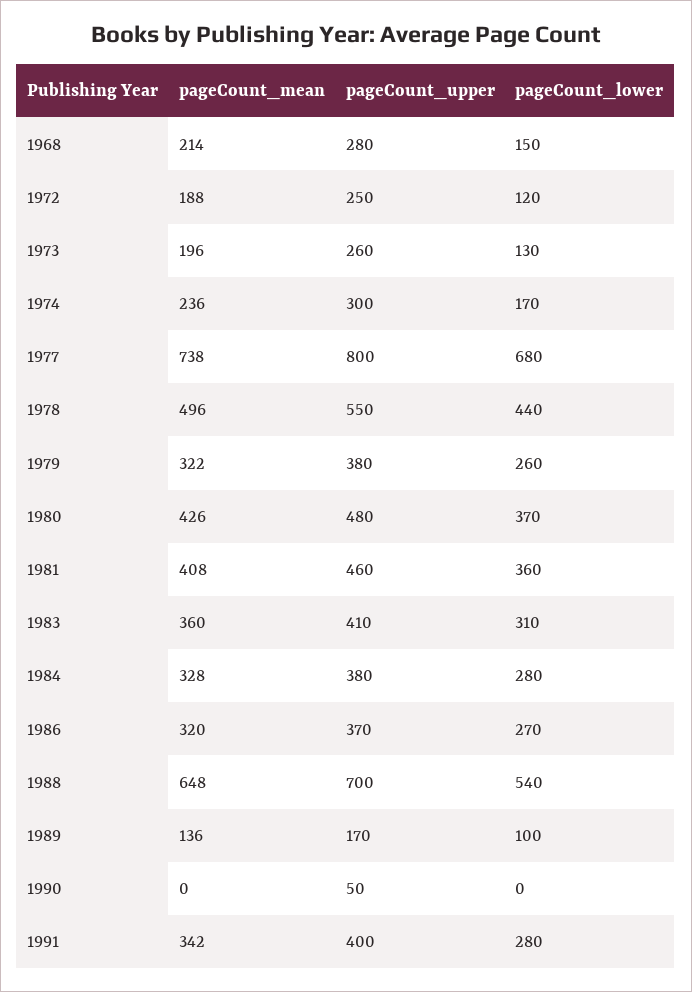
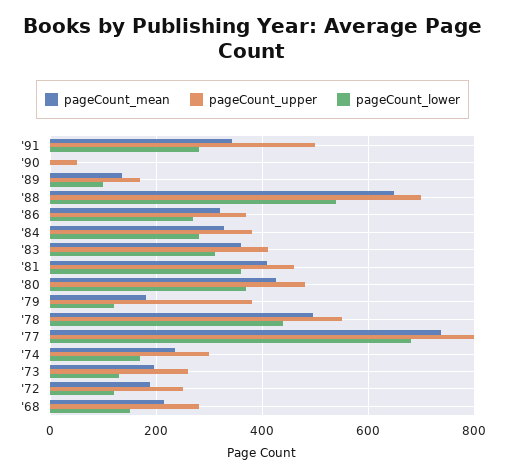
  {
    "pageCount_mean": {
      "1968": 214,
      "1972": 188,
      "1973": 196,
      "1974": 236,
      "1977": 738,
      "1978": 496,
-     "1979": 322,
+     "1979": 180,
      "1980": 426,
      "1981": 408,
      "1983": 360,
      "1984": 328,
      "1986": 320,
      "1988": 648,
      "1989": 136,
      "1990": 0,
      "1991": 342
    },
    "pageCount_upper": {
      "1968": 280,
      "1972": 250,
      "1973": 260,
      "1974": 300,
      "1977": 800,
      "1978": 550,
      "1979": 380,
      "1980": 480,
      "1981": 460,
      "1983": 410,
      "1984": 380,
      "1986": 370,
      "1988": 700,
      "1989": 170,
      "1990": 50,
-     "1991": 400
+     "1991": 500
    },
    "pageCount_lower": {
      "1968": 150,
      "1972": 120,
      "1973": 130,
      "1974": 170,
      "1977": 680,
      "1978": 440,
-     "1979": 260,
+     "1979": 120,
      "1980": 370,
      "1981": 360,
      "1983": 310,
      "1984": 280,
      "1986": 270,
      "1988": 540,
      "1989": 100,
      "1990": 0,
      "1991": 280
    }
  }

